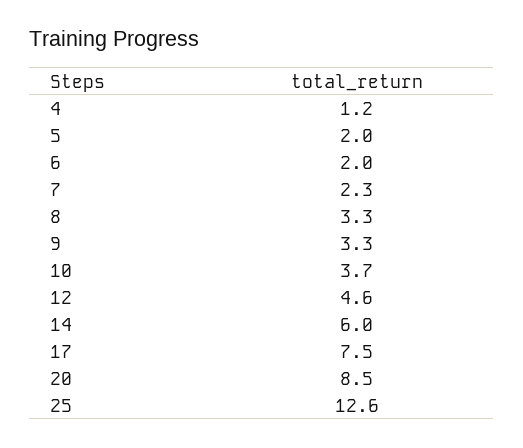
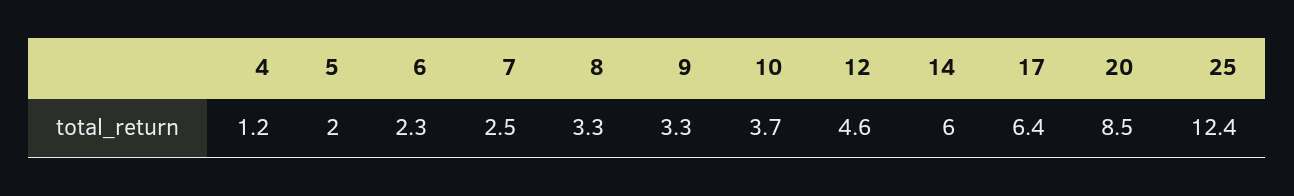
  {
    "4": 1.2,
    "5": 2,
-   "6": 2,
+   "6": 2.3,
-   "7": 2.3,
+   "7": 2.5,
    "8": 3.3,
    "9": 3.3,
    "10": 3.7,
    "12": 4.6,
    "14": 6,
-   "17": 7.5,
+   "17": 6.4,
    "20": 8.5,
-   "25": 12.6
+   "25": 12.4
  }

